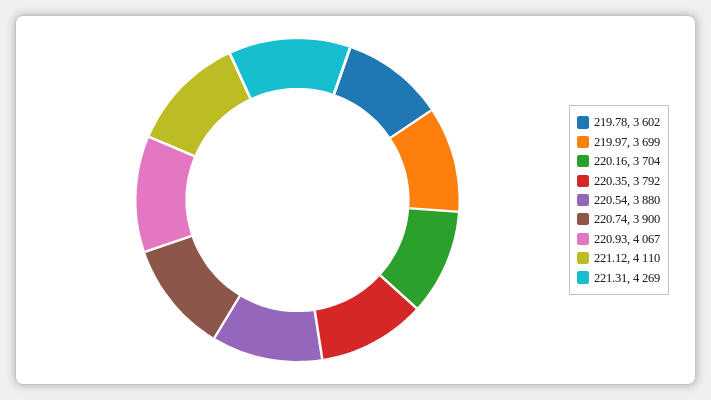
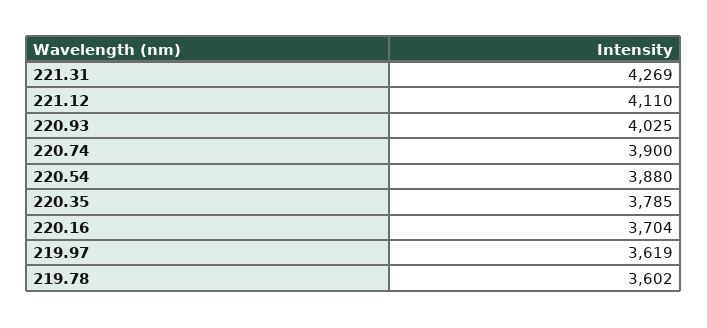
  {
    "219.78": 3602,
-   "219.97": 3699,
+   "219.97": 3619,
    "220.16": 3704,
-   "220.35": 3792,
+   "220.35": 3785,
    "220.54": 3880,
    "220.74": 3900,
-   "220.93": 4067,
+   "220.93": 4025,
    "221.12": 4110,
    "221.31": 4269
  }

